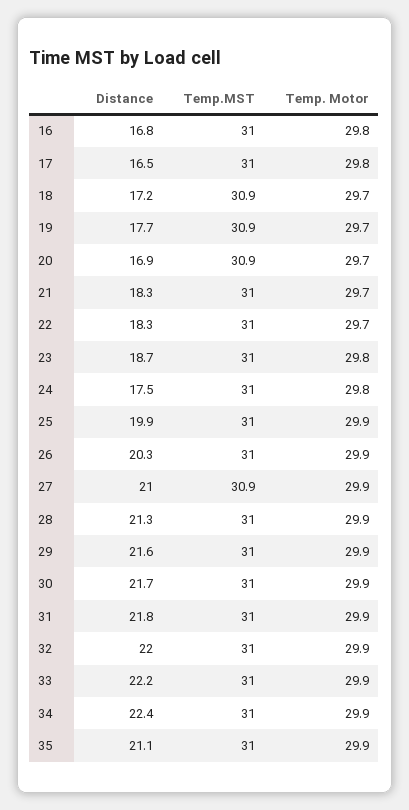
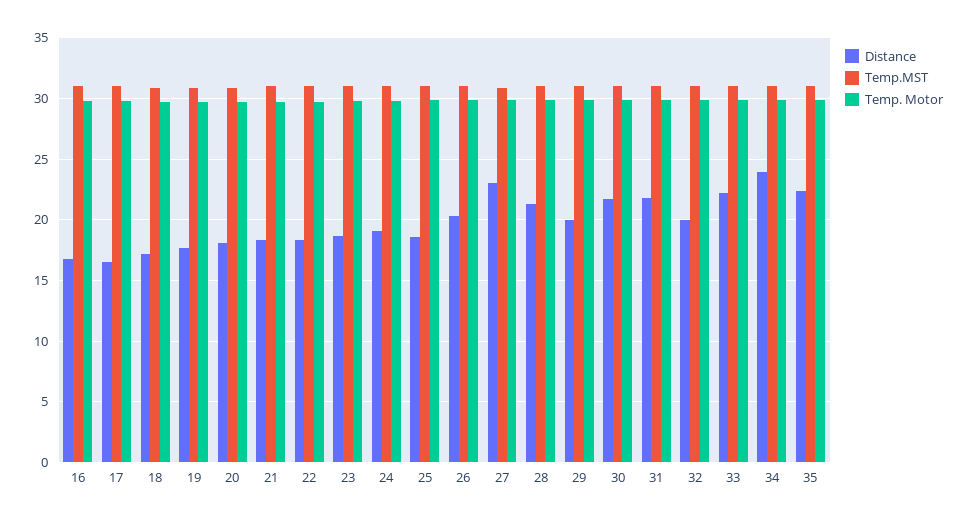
  {
    "Distance": {
      "16": 16.8,
      "17": 16.5,
      "18": 17.2,
      "19": 17.7,
-     "20": 16.9,
+     "20": 18,
      "21": 18.3,
      "22": 18.3,
      "23": 18.7,
-     "24": 17.5,
+     "24": 19,
-     "25": 19.9,
+     "25": 18.5,
      "26": 20.3,
-     "27": 21,
+     "27": 23,
      "28": 21.3,
-     "29": 21.6,
+     "29": 20,
      "30": 21.7,
      "31": 21.8,
-     "32": 22,
+     "32": 20,
      "33": 22.2,
-     "34": 22.4,
+     "34": 24,
-     "35": 21.1
+     "35": 22.5
    },
    "Temp.MST": {
      "16": 31,
      "17": 31,
      "18": 30.9,
      "19": 30.9,
      "20": 30.9,
      "21": 31,
      "22": 31,
      "23": 31,
      "24": 31,
      "25": 31,
      "26": 31,
      "27": 30.9,
      "28": 31,
      "29": 31,
      "30": 31,
      "31": 31,
      "32": 31,
      "33": 31,
      "34": 31,
      "35": 31
    },
    "Temp. Motor": {
      "16": 29.8,
      "17": 29.8,
      "18": 29.7,
      "19": 29.7,
      "20": 29.7,
      "21": 29.7,
      "22": 29.7,
      "23": 29.8,
      "24": 29.8,
      "25": 29.9,
      "26": 29.9,
      "27": 29.9,
      "28": 29.9,
      "29": 29.9,
      "30": 29.9,
      "31": 29.9,
      "32": 29.9,
      "33": 29.9,
      "34": 29.9,
      "35": 29.9
    }
  }

